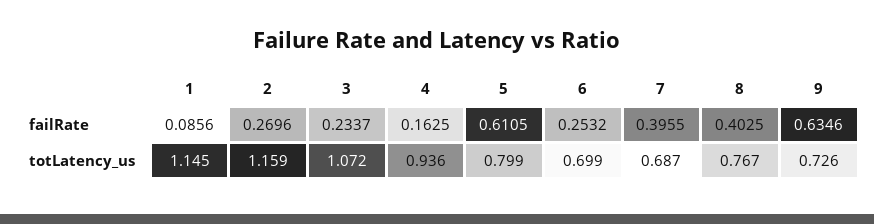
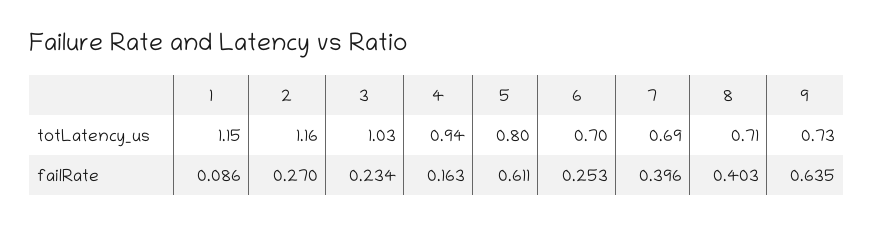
  {
    "1": {
      "failRate": 0.0856,
      "totLatency_us": 1.145
    },
    "2": {
      "failRate": 0.2696,
      "totLatency_us": 1.159
    },
    "3": {
      "failRate": 0.2337,
-     "totLatency_us": 1.072
+     "totLatency_us": 1.03
    },
    "4": {
      "failRate": 0.1625,
      "totLatency_us": 0.936
    },
    "5": {
      "failRate": 0.6105,
      "totLatency_us": 0.799
    },
    "6": {
      "failRate": 0.2532,
      "totLatency_us": 0.699
    },
    "7": {
      "failRate": 0.3955,
      "totLatency_us": 0.687
    },
    "8": {
      "failRate": 0.4025,
-     "totLatency_us": 0.767
+     "totLatency_us": 0.71
    },
    "9": {
      "failRate": 0.6346,
      "totLatency_us": 0.726
    }
  }

